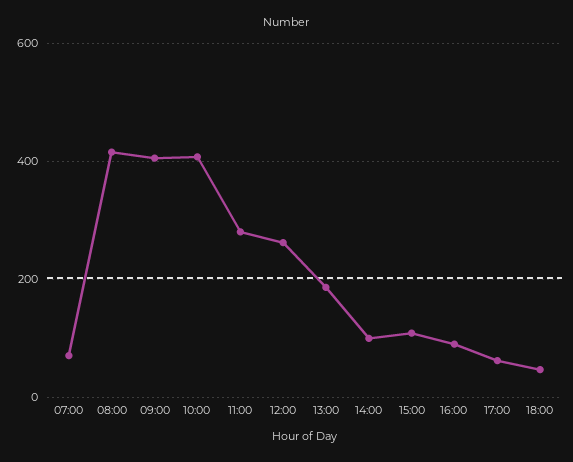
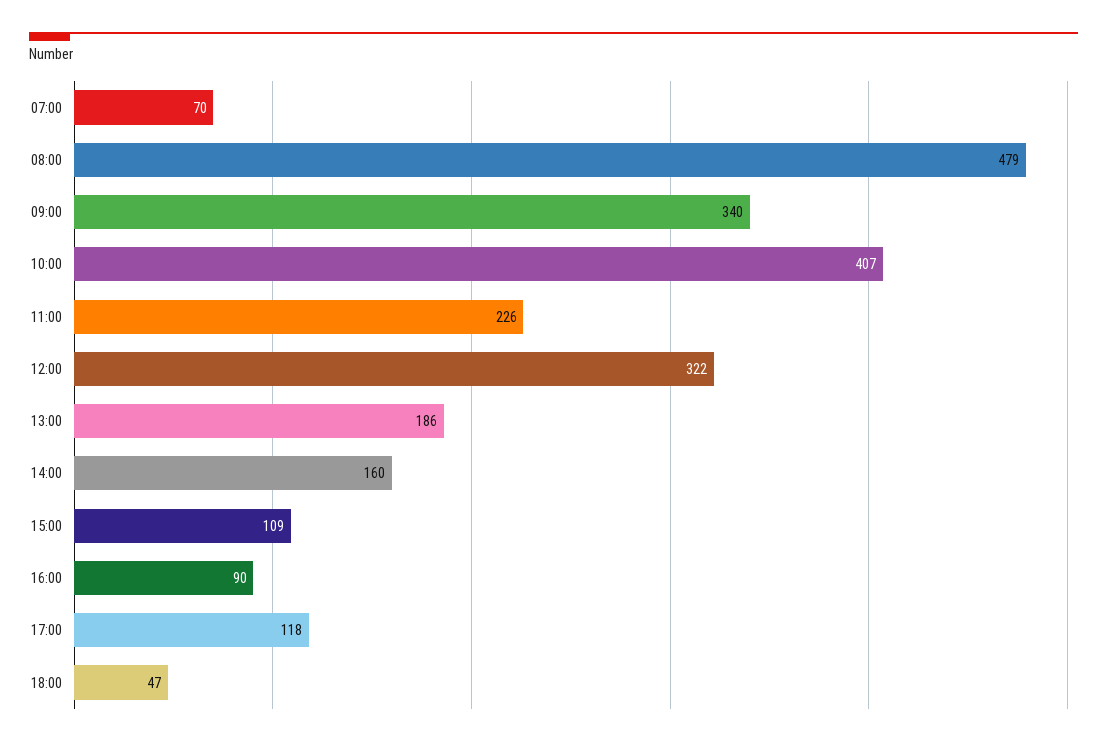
  {
    "07:00": 70,
-   "08:00": 420,
+   "08:00": 479,
-   "09:00": 400,
+   "09:00": 340,
    "10:00": 407,
-   "11:00": 280,
+   "11:00": 226,
-   "12:00": 260,
+   "12:00": 322,
    "13:00": 186,
-   "14:00": 100,
+   "14:00": 160,
    "15:00": 109,
    "16:00": 90,
-   "17:00": 60,
+   "17:00": 118,
    "18:00": 47
  }

